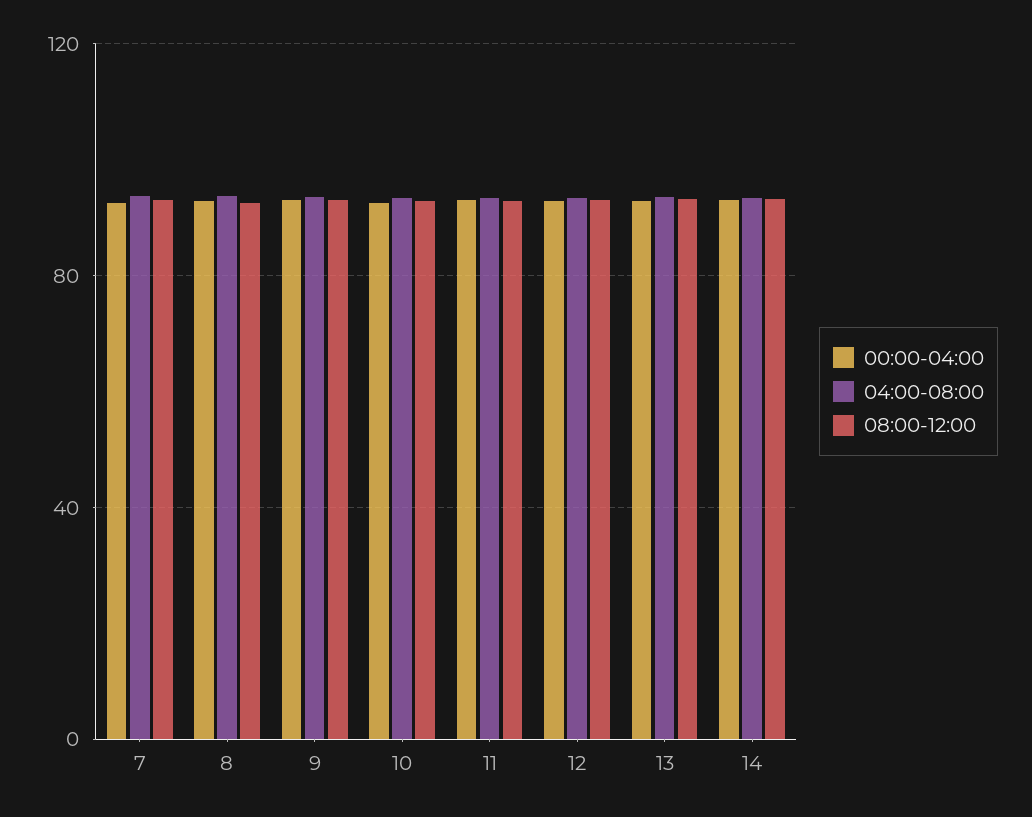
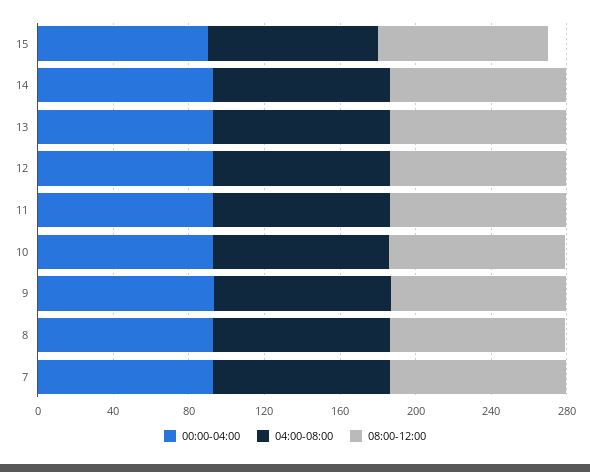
  {
    "00:00-04:00": {
      "7": 95,
      "8": 95,
      "9": 95,
      "10": 95,
      "11": 95,
      "12": 95,
      "13": 95,
-     "14": 95
+     "14": 95,
+     "15": 90
    },
    "04:00-08:00": {
      "7": 95,
      "8": 95,
      "9": 95,
      "10": 95,
      "11": 95,
      "12": 95,
      "13": 95,
-     "14": 95
+     "14": 95,
+     "15": 90
    },
    "08:00-12:00": {
      "7": 95,
      "8": 95,
      "9": 95,
      "10": 95,
      "11": 95,
      "12": 95,
      "13": 95,
-     "14": 95
+     "14": 95,
+     "15": 90
    }
  }

